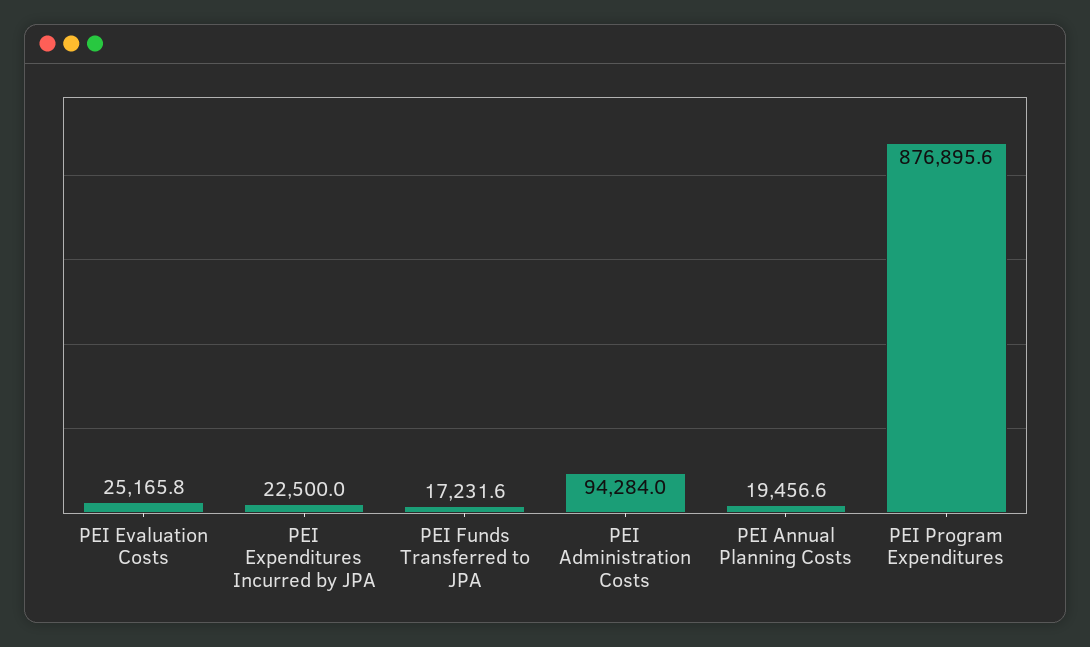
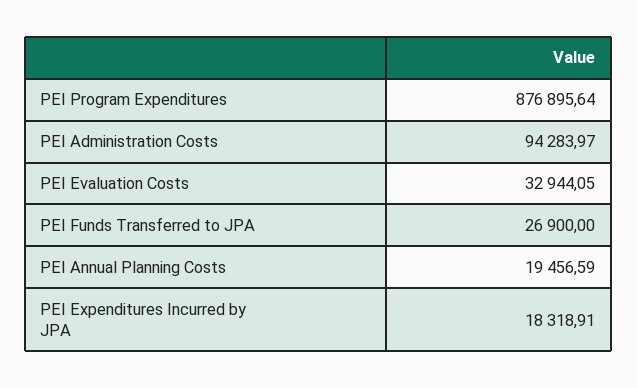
  {
-   "PEI Evaluation Costs": 25165.8,
+   "PEI Evaluation Costs": 32944.05,
-   "PEI Expenditures Incurred by JPA": 22500,
+   "PEI Expenditures Incurred by JPA": 18318.91,
-   "PEI Funds Transferred to JPA": 17231.6,
+   "PEI Funds Transferred to JPA": 26900,
    "PEI Administration Costs": 94283.97,
    "PEI Annual Planning Costs": 19456.59,
    "PEI Program Expenditures": 876895.64
  }

